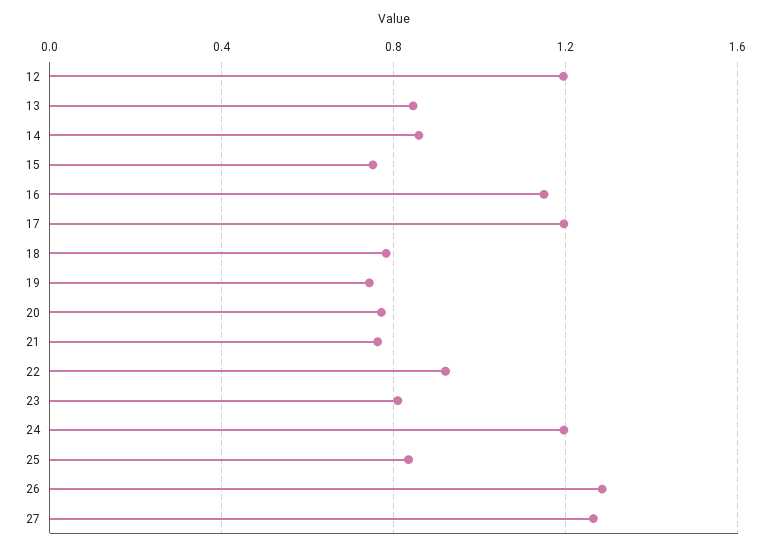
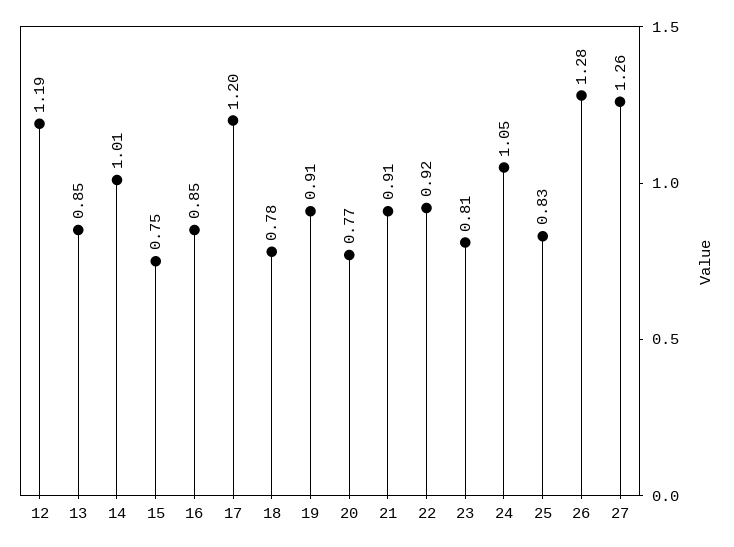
  {
    "12": 1.19,
    "13": 0.85,
-   "14": 0.85,
+   "14": 1.01,
    "15": 0.75,
-   "16": 1.15,
+   "16": 0.85,
    "17": 1.2,
    "18": 0.78,
-   "19": 0.75,
+   "19": 0.91,
    "20": 0.77,
-   "21": 0.75,
+   "21": 0.91,
    "22": 0.92,
    "23": 0.81,
-   "24": 1.2,
+   "24": 1.05,
    "25": 0.83,
    "26": 1.28,
    "27": 1.26
  }

